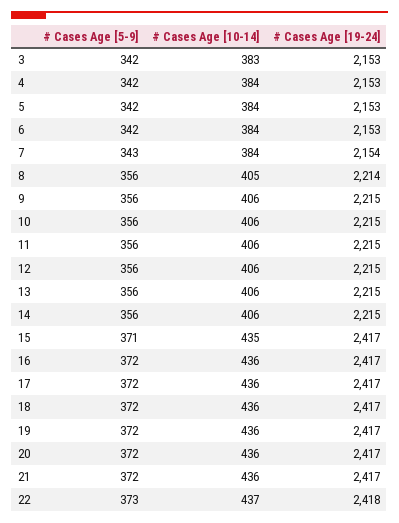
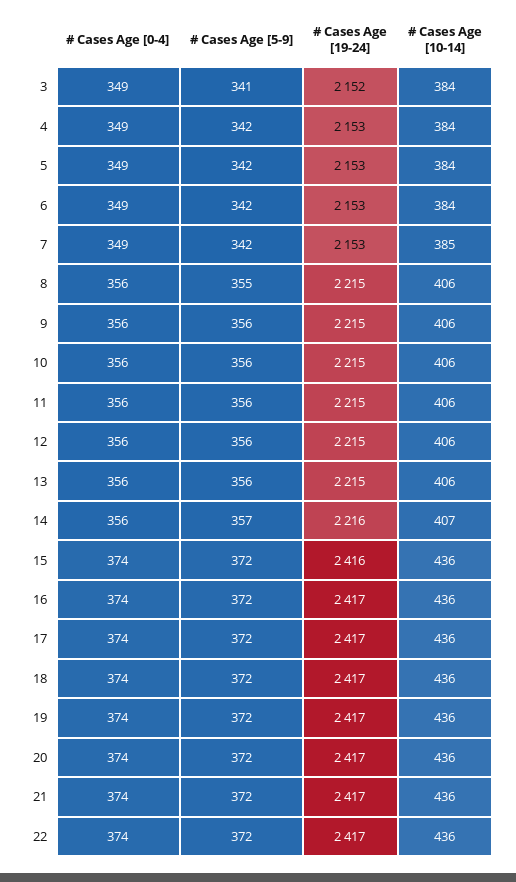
  {
    "# Cases Age [5-9]": {
-     "3": 342,
+     "3": 341,
      "4": 342,
      "5": 342,
      "6": 342,
-     "7": 343,
+     "7": 342,
-     "8": 356,
+     "8": 355,
      "9": 356,
      "10": 356,
      "11": 356,
      "12": 356,
      "13": 356,
-     "14": 356,
+     "14": 357,
-     "15": 371,
+     "15": 372,
      "16": 372,
      "17": 372,
      "18": 372,
      "19": 372,
      "20": 372,
      "21": 372,
-     "22": 373
+     "22": 372
    },
    "# Cases Age [10-14]": {
-     "3": 383,
+     "3": 384,
      "4": 384,
      "5": 384,
      "6": 384,
-     "7": 384,
+     "7": 385,
-     "8": 405,
+     "8": 406,
      "9": 406,
      "10": 406,
      "11": 406,
      "12": 406,
      "13": 406,
-     "14": 406,
+     "14": 407,
-     "15": 435,
+     "15": 436,
      "16": 436,
      "17": 436,
      "18": 436,
      "19": 436,
      "20": 436,
      "21": 436,
-     "22": 437
+     "22": 436
    },
    "# Cases Age [19-24]": {
-     "3": 2153,
+     "3": 2152,
      "4": 2153,
      "5": 2153,
      "6": 2153,
-     "7": 2154,
+     "7": 2153,
-     "8": 2214,
+     "8": 2215,
      "9": 2215,
      "10": 2215,
      "11": 2215,
      "12": 2215,
      "13": 2215,
-     "14": 2215,
+     "14": 2216,
-     "15": 2417,
+     "15": 2416,
      "16": 2417,
      "17": 2417,
      "18": 2417,
      "19": 2417,
      "20": 2417,
      "21": 2417,
-     "22": 2418
+     "22": 2417
-   }
+   },
+   "# Cases Age [0-4]": {
+     "3": 349,
+     "4": 349,
+     "5": 349,
+     "6": 349,
+     "7": 349,
+     "8": 356,
+     "9": 356,
+     "10": 356,
+     "11": 356,
+     "12": 356,
+     "13": 356,
+     "14": 356,
+     "15": 374,
+     "16": 374,
+     "17": 374,
+     "18": 374,
+     "19": 374,
+     "20": 374,
+     "21": 374,
+     "22": 374
+   }
  }

